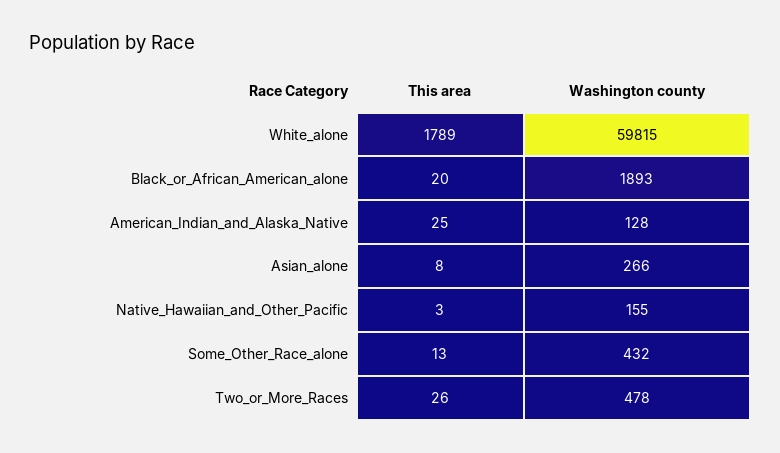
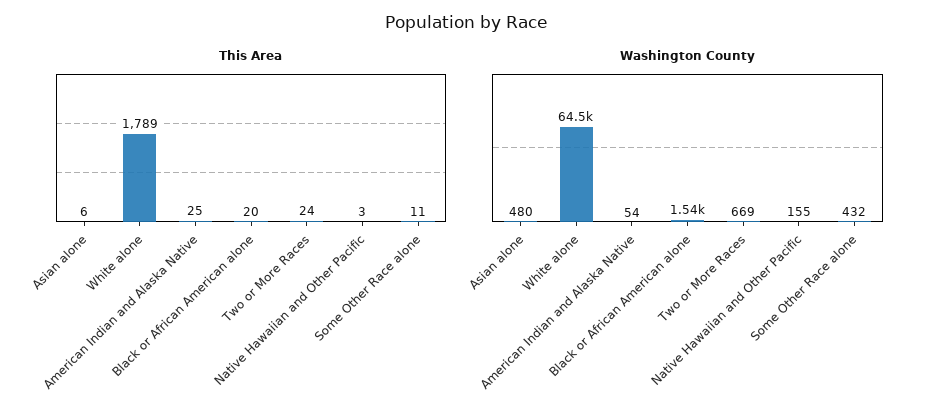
  {
    "This area": {
      "White_alone": 1789,
      "Black_or_African_American_alone": 20,
      "American_Indian_and_Alaska_Native": 25,
-     "Asian_alone": 8,
+     "Asian_alone": 6,
      "Native_Hawaiian_and_Other_Pacific": 3,
-     "Some_Other_Race_alone": 13,
+     "Some_Other_Race_alone": 11,
-     "Two_or_More_Races": 26
+     "Two_or_More_Races": 24
    },
    "Washington county": {
-     "White_alone": 59815,
+     "White_alone": 64500,
-     "Black_or_African_American_alone": 1893,
+     "Black_or_African_American_alone": 1540,
-     "American_Indian_and_Alaska_Native": 128,
+     "American_Indian_and_Alaska_Native": 54,
-     "Asian_alone": 266,
+     "Asian_alone": 480,
      "Native_Hawaiian_and_Other_Pacific": 155,
      "Some_Other_Race_alone": 432,
-     "Two_or_More_Races": 478
+     "Two_or_More_Races": 669
    }
  }

